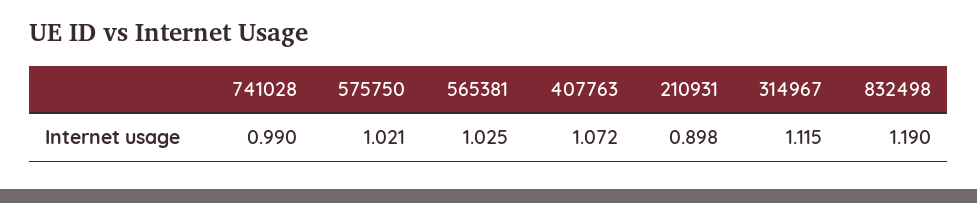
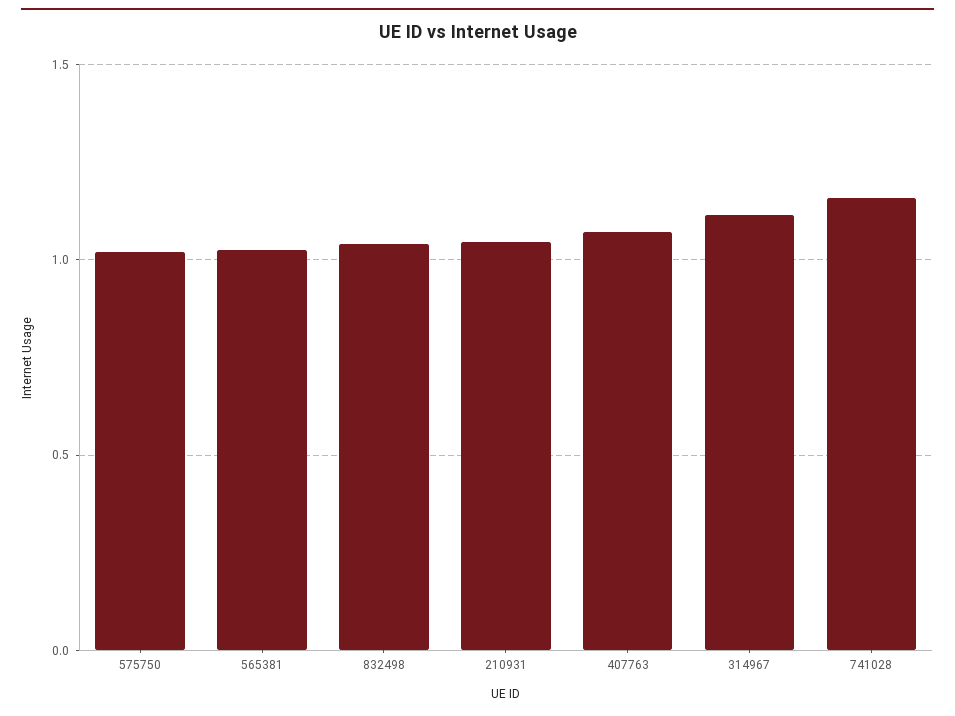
  {
-   "741028": 0.99,
+   "741028": 1.15,
    "575750": 1.021,
    "565381": 1.025,
    "407763": 1.072,
-   "210931": 0.898,
+   "210931": 1.05,
    "314967": 1.115,
-   "832498": 1.19
+   "832498": 1.05
  }

